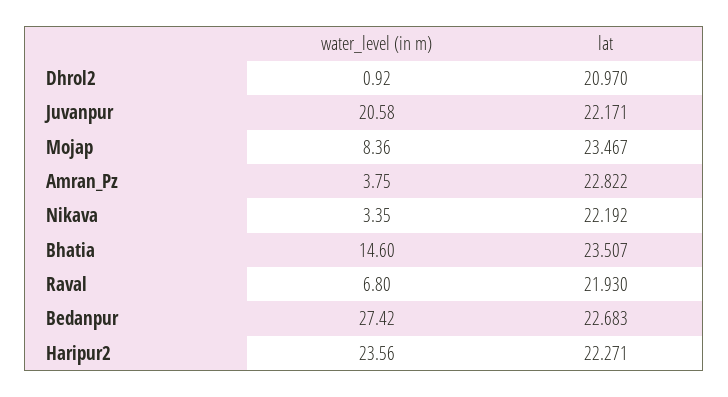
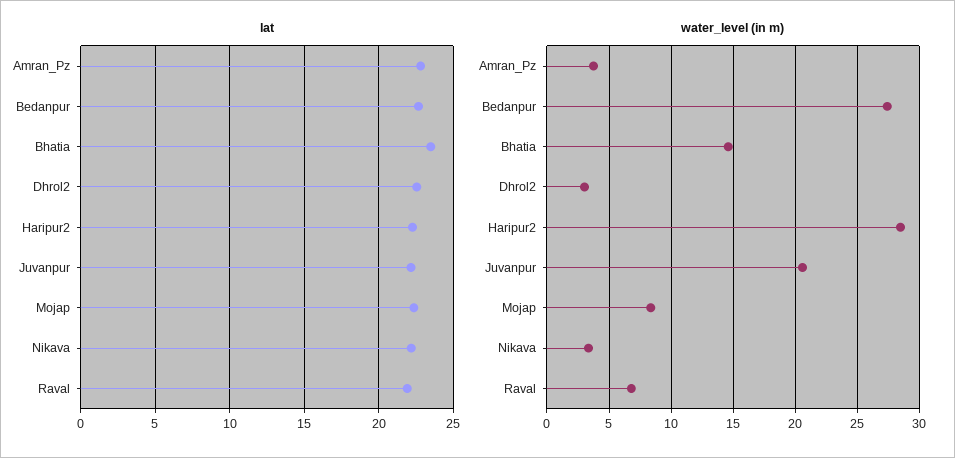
  {
    "water_level (in m)": {
-     "Dhrol2": 0.92,
+     "Dhrol2": 3,
      "Juvanpur": 20.58,
      "Mojap": 8.36,
      "Amran_Pz": 3.75,
      "Nikava": 3.35,
      "Bhatia": 14.6,
      "Raval": 6.8,
      "Bedanpur": 27.42,
-     "Haripur2": 23.56
+     "Haripur2": 28.5
    },
    "lat": {
-     "Dhrol2": 20.97,
+     "Dhrol2": 22.5,
      "Juvanpur": 22.171,
-     "Mojap": 23.467,
+     "Mojap": 22.5,
      "Amran_Pz": 22.822,
      "Nikava": 22.192,
      "Bhatia": 23.507,
      "Raval": 21.93,
      "Bedanpur": 22.683,
      "Haripur2": 22.271
    }
  }

